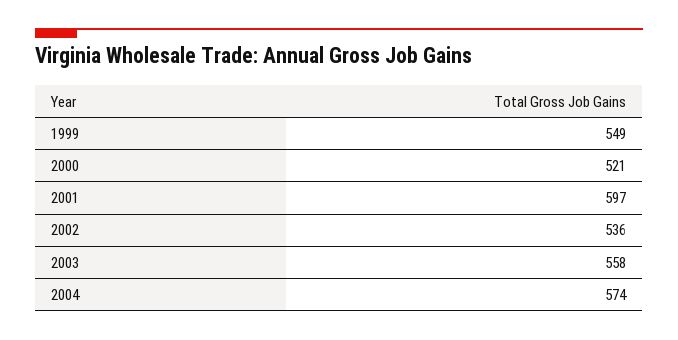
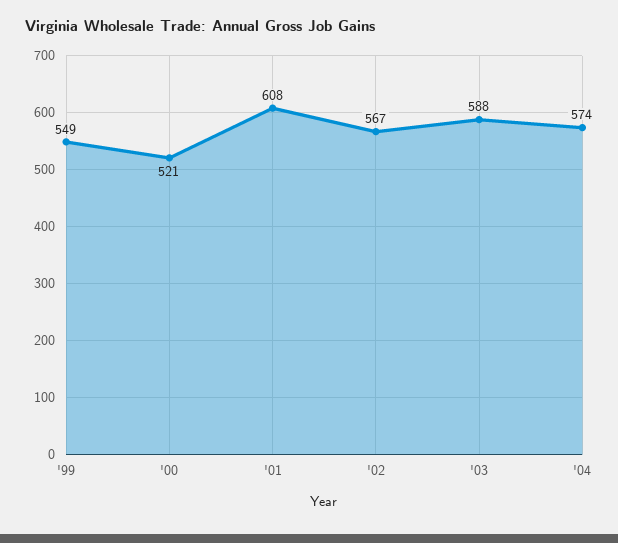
  {
    "1999": 549,
    "2000": 521,
-   "2001": 597,
+   "2001": 608,
-   "2002": 536,
+   "2002": 567,
-   "2003": 558,
+   "2003": 588,
    "2004": 574
  }

